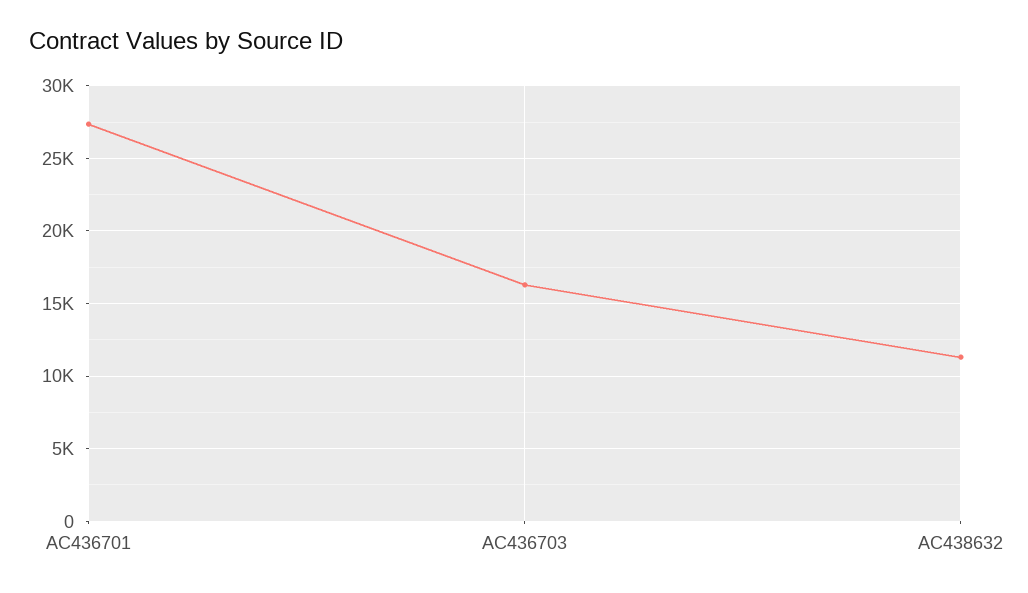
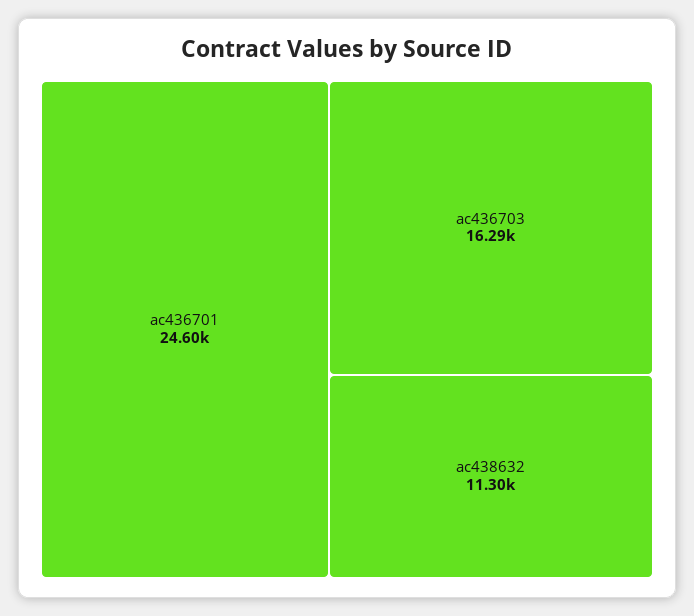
  {
-   "AC436701": 27500,
+   "AC436701": 24600,
    "AC436703": 16290,
    "AC438632": 11300
  }

